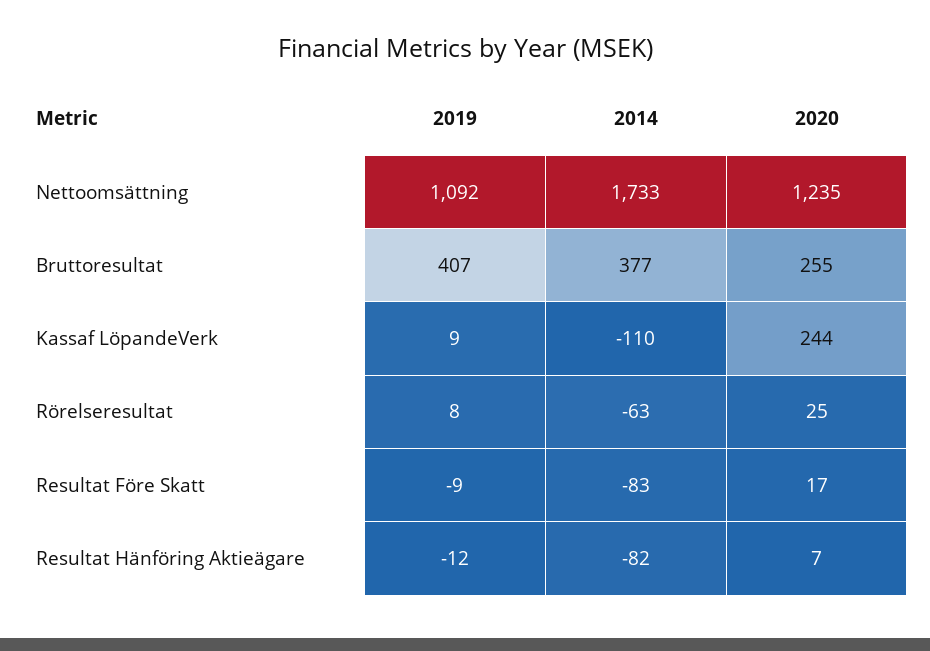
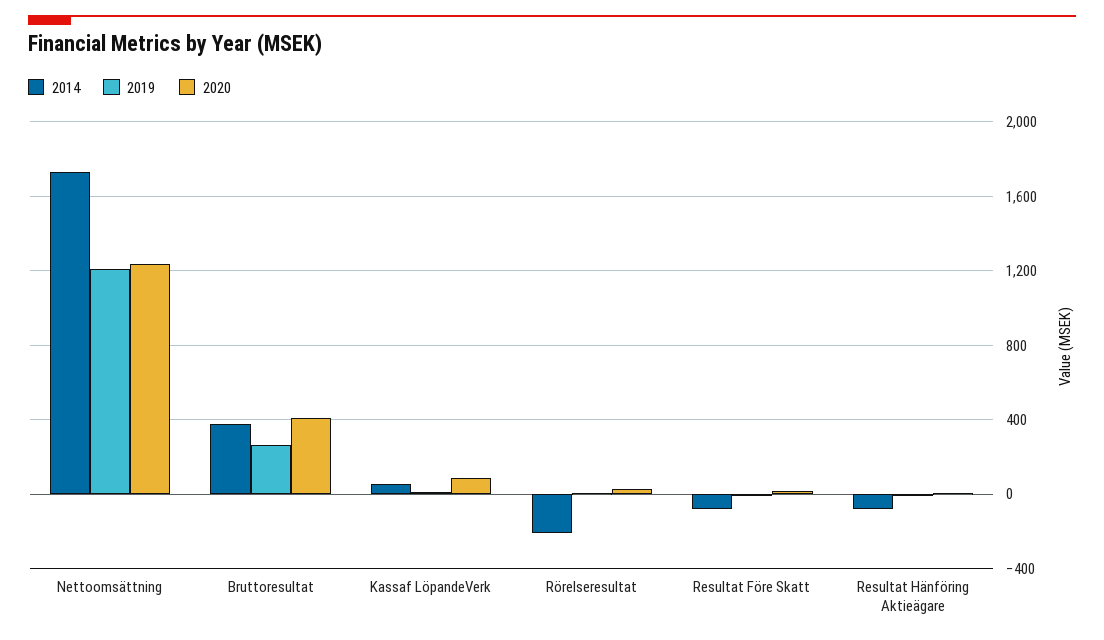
  {
    "2019": {
-     "Nettoomsättning": 1092,
+     "Nettoomsättning": 1200,
-     "Bruttoresultat": 407,
+     "Bruttoresultat": 250,
      "Kassaf LöpandeVerk": 9,
      "Rörelseresultat": 8,
      "Resultat Före Skatt": -9,
      "Resultat Hänföring Aktieägare": -12
    },
    "2014": {
      "Nettoomsättning": 1733,
      "Bruttoresultat": 377,
-     "Kassaf LöpandeVerk": -110,
+     "Kassaf LöpandeVerk": 50,
-     "Rörelseresultat": -63,
+     "Rörelseresultat": -200,
      "Resultat Före Skatt": -83,
      "Resultat Hänföring Aktieägare": -82
    },
    "2020": {
      "Nettoomsättning": 1235,
-     "Bruttoresultat": 255,
+     "Bruttoresultat": 400,
-     "Kassaf LöpandeVerk": 244,
+     "Kassaf LöpandeVerk": 100,
      "Rörelseresultat": 25,
      "Resultat Före Skatt": 17,
      "Resultat Hänföring Aktieägare": 7
    }
  }

